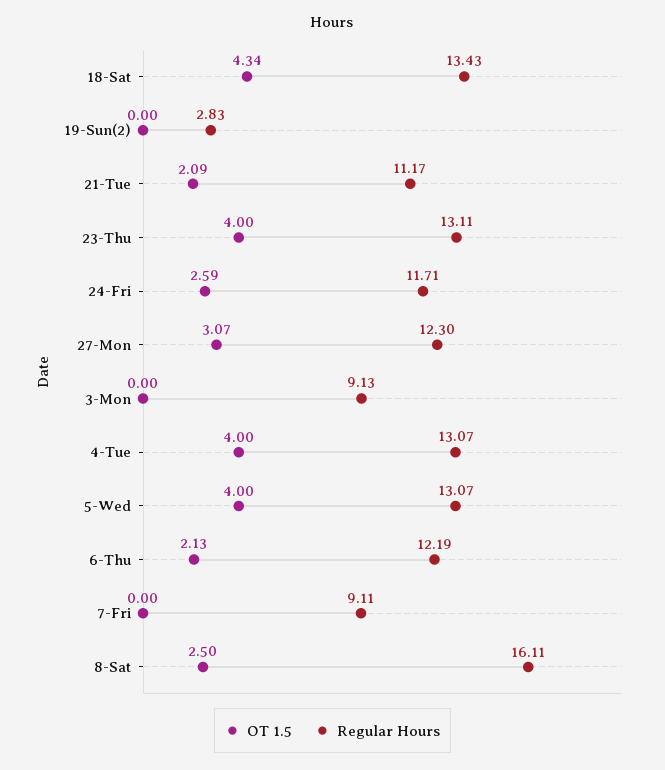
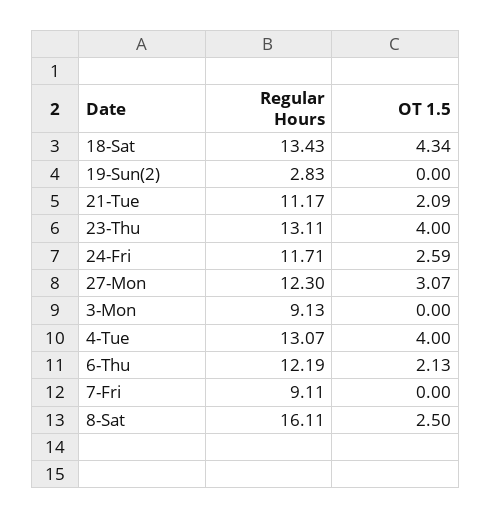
  {
    "OT 1.5": {
      "18-Sat": 4.34,
      "19-Sun(2)": 0,
      "21-Tue": 2.09,
      "23-Thu": 4,
      "24-Fri": 2.59,
      "27-Mon": 3.07,
      "3-Mon": 0,
      "4-Tue": 4,
-     "5-Wed": 4,
      "6-Thu": 2.13,
      "7-Fri": 0,
      "8-Sat": 2.5
    },
    "Regular Hours": {
      "18-Sat": 13.43,
      "19-Sun(2)": 2.83,
      "21-Tue": 11.17,
      "23-Thu": 13.11,
      "24-Fri": 11.71,
      "27-Mon": 12.3,
      "3-Mon": 9.13,
      "4-Tue": 13.07,
-     "5-Wed": 13.07,
      "6-Thu": 12.19,
      "7-Fri": 9.11,
      "8-Sat": 16.11
    }
  }

